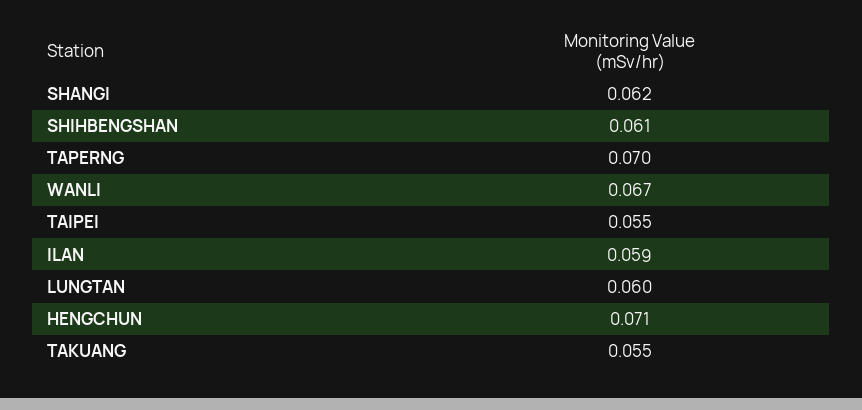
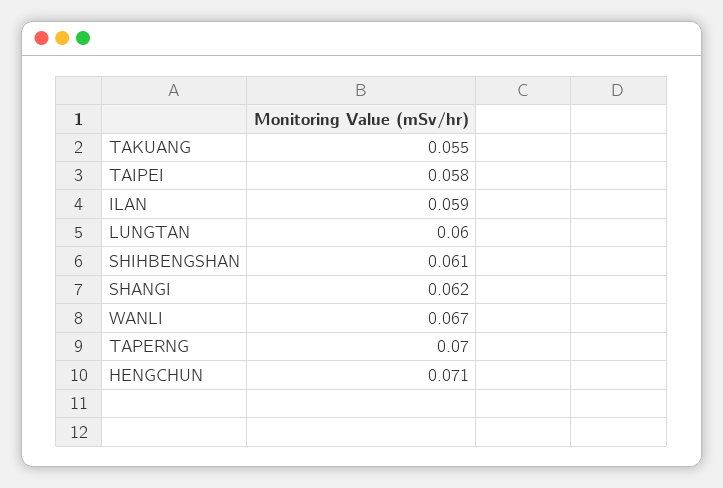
  {
    "SHANGI": 0.062,
    "SHIHBENGSHAN": 0.061,
    "TAPERNG": 0.07,
    "WANLI": 0.067,
-   "TAIPEI": 0.055,
+   "TAIPEI": 0.058,
    "ILAN": 0.059,
    "LUNGTAN": 0.06,
    "HENGCHUN": 0.071,
    "TAKUANG": 0.055
  }

